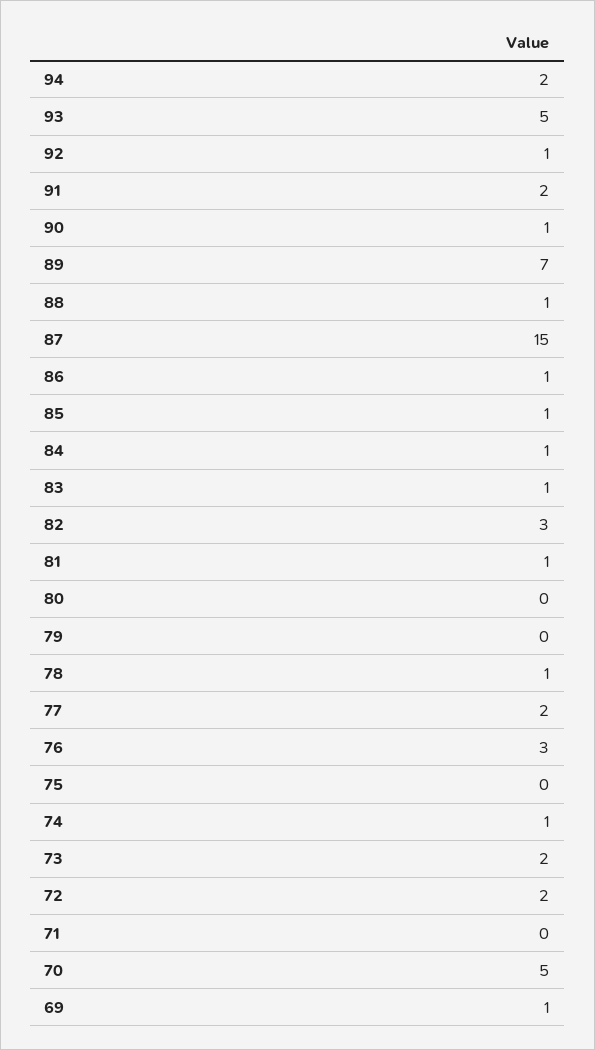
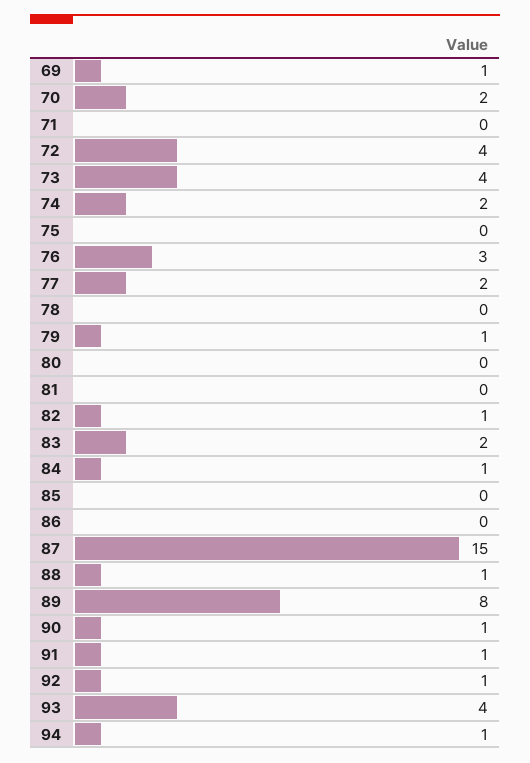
  {
-   "94": 2,
+   "94": 1,
-   "93": 5,
+   "93": 4,
    "92": 1,
-   "91": 2,
+   "91": 1,
    "90": 1,
-   "89": 7,
+   "89": 8,
    "88": 1,
    "87": 15,
-   "86": 1,
+   "86": 0,
-   "85": 1,
+   "85": 0,
    "84": 1,
-   "83": 1,
+   "83": 2,
-   "82": 3,
+   "82": 1,
-   "81": 1,
+   "81": 0,
    "80": 0,
-   "79": 0,
+   "79": 1,
-   "78": 1,
+   "78": 0,
    "77": 2,
    "76": 3,
    "75": 0,
-   "74": 1,
+   "74": 2,
-   "73": 2,
+   "73": 4,
-   "72": 2,
+   "72": 4,
    "71": 0,
-   "70": 5,
+   "70": 2,
    "69": 1
  }

